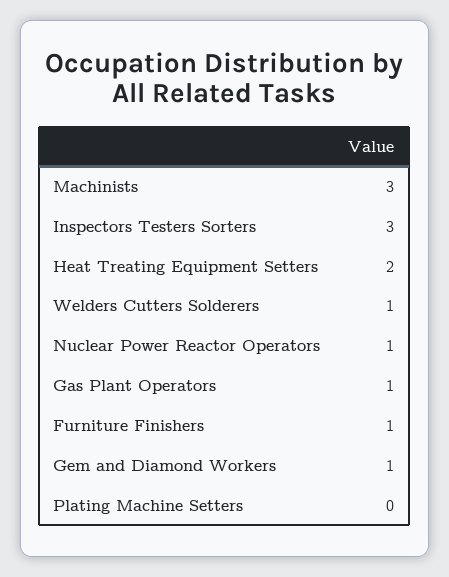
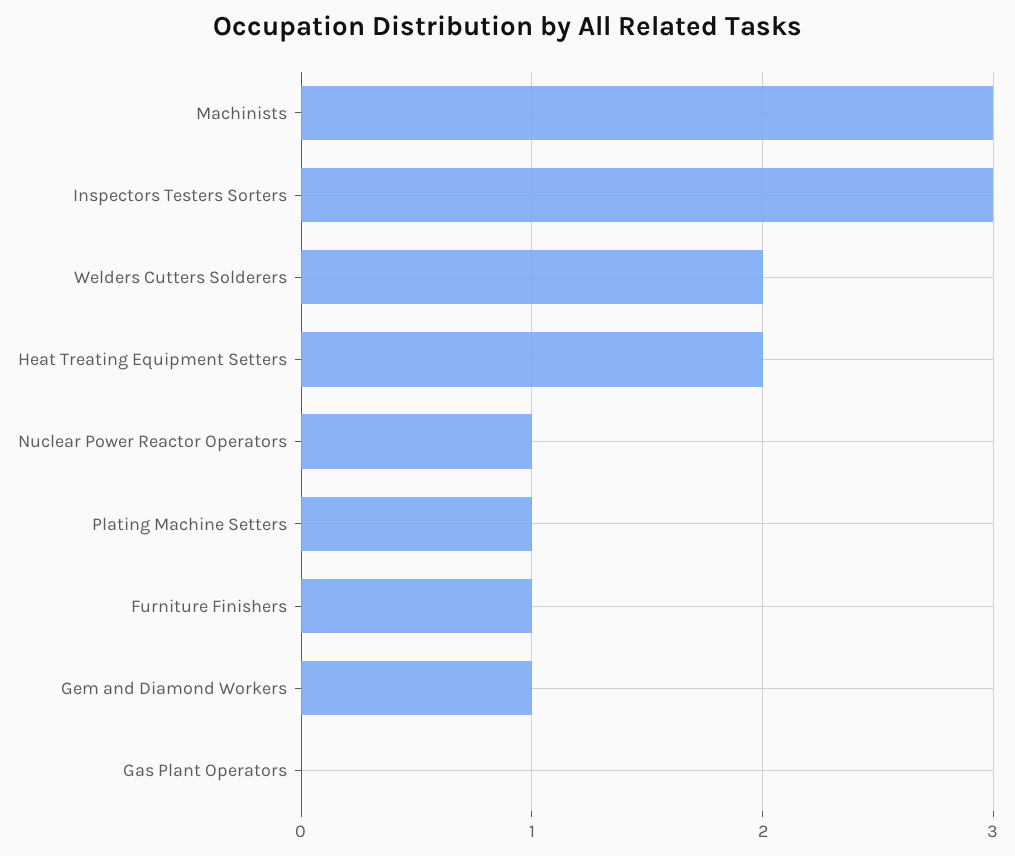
  {
    "Machinists": 3,
    "Inspectors Testers Sorters": 3,
    "Heat Treating Equipment Setters": 2,
-   "Welders Cutters Solderers": 1,
+   "Welders Cutters Solderers": 2,
    "Nuclear Power Reactor Operators": 1,
-   "Gas Plant Operators": 1,
+   "Gas Plant Operators": 0,
    "Furniture Finishers": 1,
    "Gem and Diamond Workers": 1,
-   "Plating Machine Setters": 0
+   "Plating Machine Setters": 1
  }

